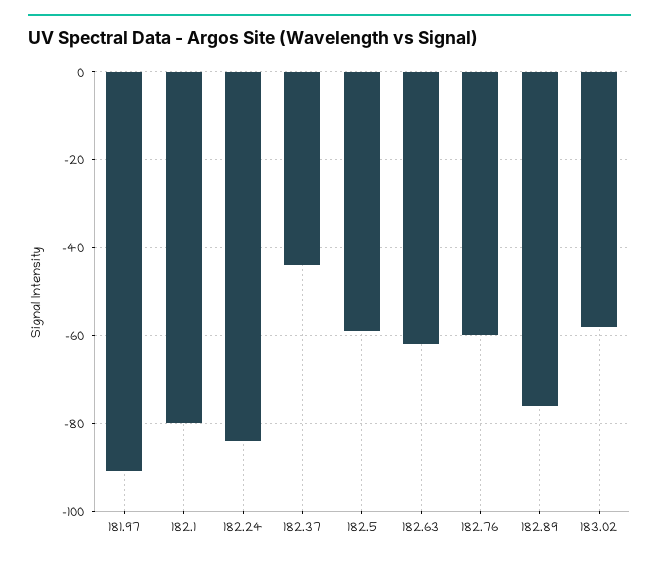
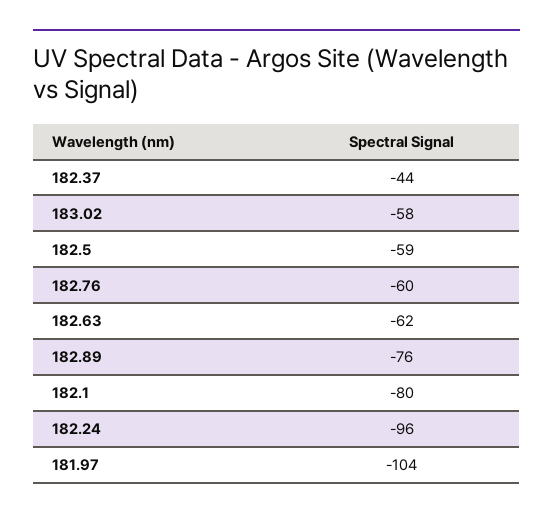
  {
-   "181.97": -90,
+   "181.97": -104,
    "182.1": -80,
-   "182.24": -85,
+   "182.24": -96,
    "182.37": -44,
    "182.5": -59,
    "182.63": -62,
    "182.76": -60,
    "182.89": -76,
    "183.02": -58
  }

